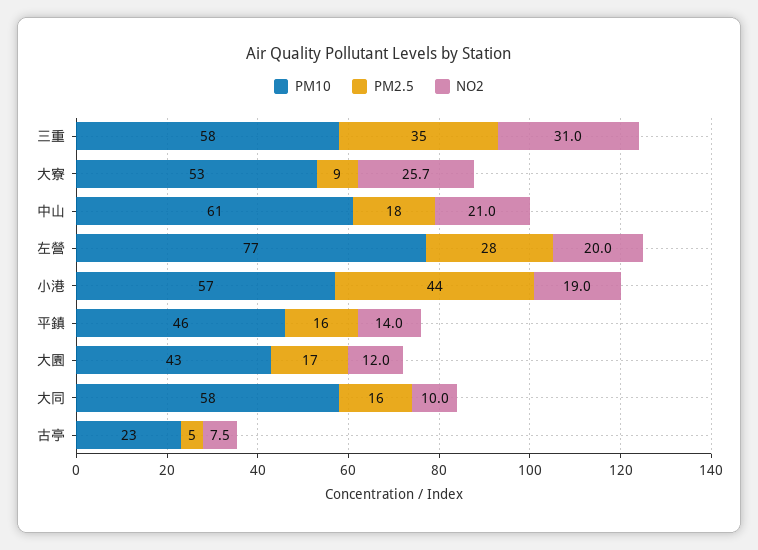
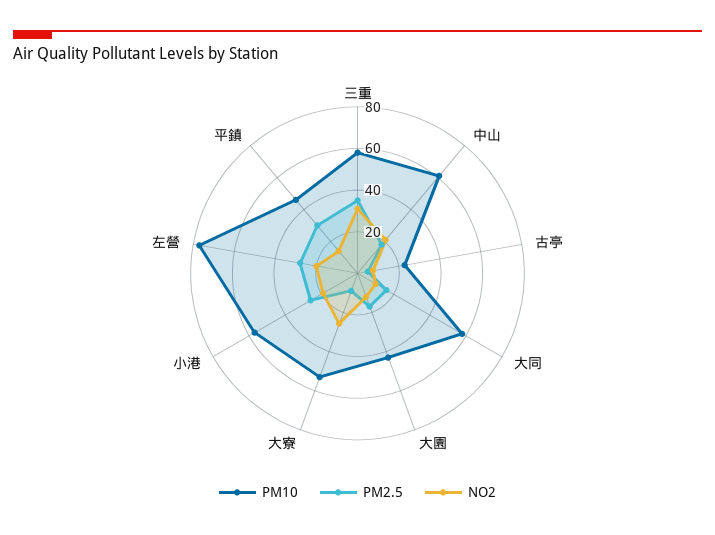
  {
    "PM10": {
      "三重": 58,
      "大寮": 53,
      "中山": 61,
      "左營": 77,
      "小港": 57,
      "平鎮": 46,
      "大園": 43,
      "大同": 58,
      "古亭": 23
    },
    "PM2.5": {
      "三重": 35,
      "大寮": 9,
      "中山": 18,
      "左營": 28,
-     "小港": 44,
+     "小港": 25,
-     "平鎮": 16,
+     "平鎮": 30,
      "大園": 17,
      "大同": 16,
      "古亭": 5
    },
    "NO2": {
      "三重": 31,
      "大寮": 25.7,
      "中山": 21,
      "左營": 20,
      "小港": 19,
      "平鎮": 14,
      "大園": 12,
      "大同": 10,
      "古亭": 7.5
    }
  }

